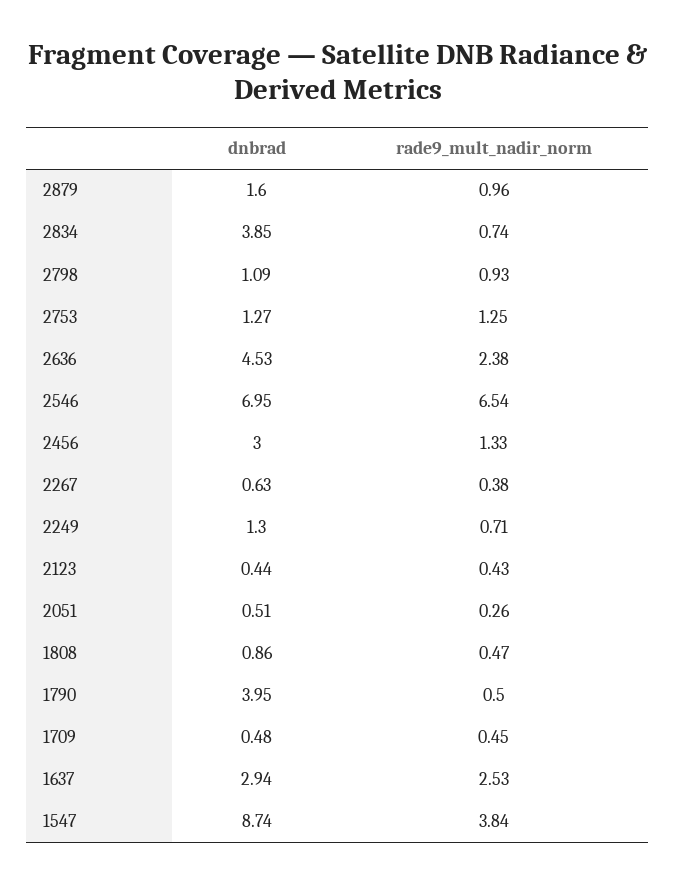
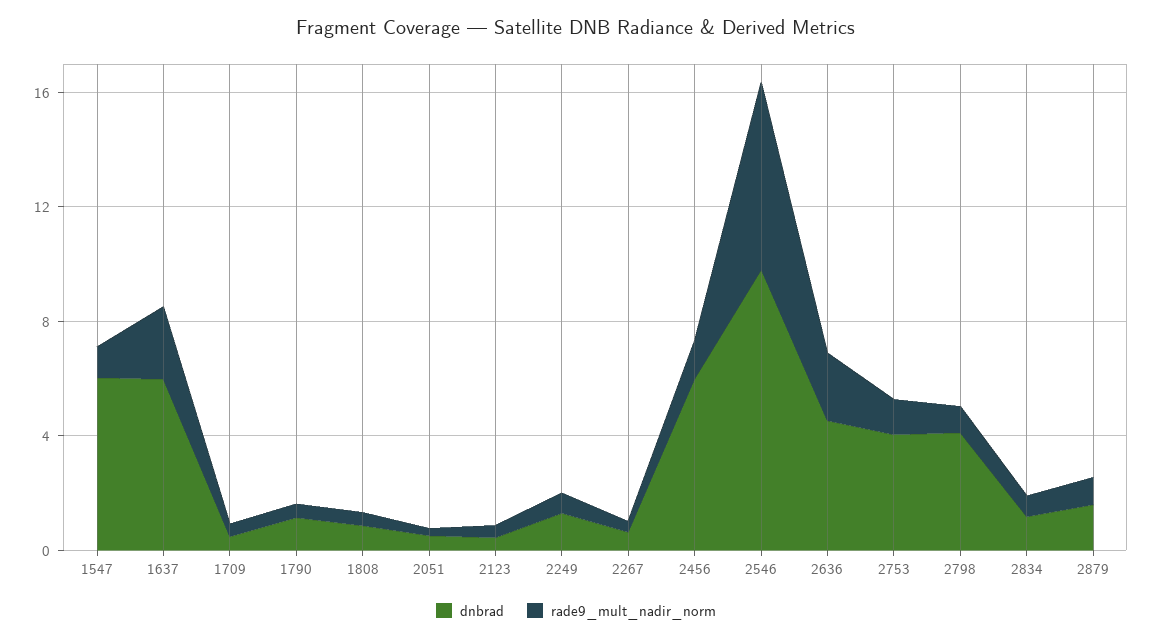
  {
    "dnbrad": {
      "2879": 1.6,
-     "2834": 3.85,
+     "2834": 1,
-     "2798": 1.09,
+     "2798": 4,
-     "2753": 1.27,
+     "2753": 4,
      "2636": 4.53,
-     "2546": 6.95,
+     "2546": 10,
-     "2456": 3,
+     "2456": 6,
      "2267": 0.63,
      "2249": 1.3,
      "2123": 0.44,
      "2051": 0.51,
      "1808": 0.86,
-     "1790": 3.95,
+     "1790": 1,
      "1709": 0.48,
-     "1637": 2.94,
+     "1637": 6,
-     "1547": 8.74
+     "1547": 6
    },
    "rade9_mult_nadir_norm": {
      "2879": 0.96,
      "2834": 0.74,
      "2798": 0.93,
      "2753": 1.25,
      "2636": 2.38,
      "2546": 6.54,
      "2456": 1.33,
      "2267": 0.38,
      "2249": 0.71,
      "2123": 0.43,
      "2051": 0.26,
      "1808": 0.47,
      "1790": 0.5,
      "1709": 0.45,
      "1637": 2.53,
-     "1547": 3.84
+     "1547": 1
    }
  }

